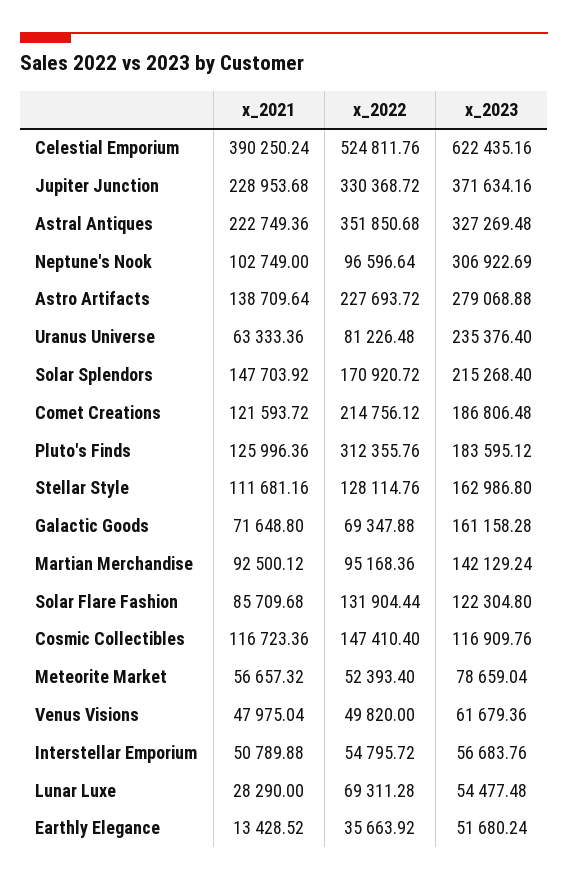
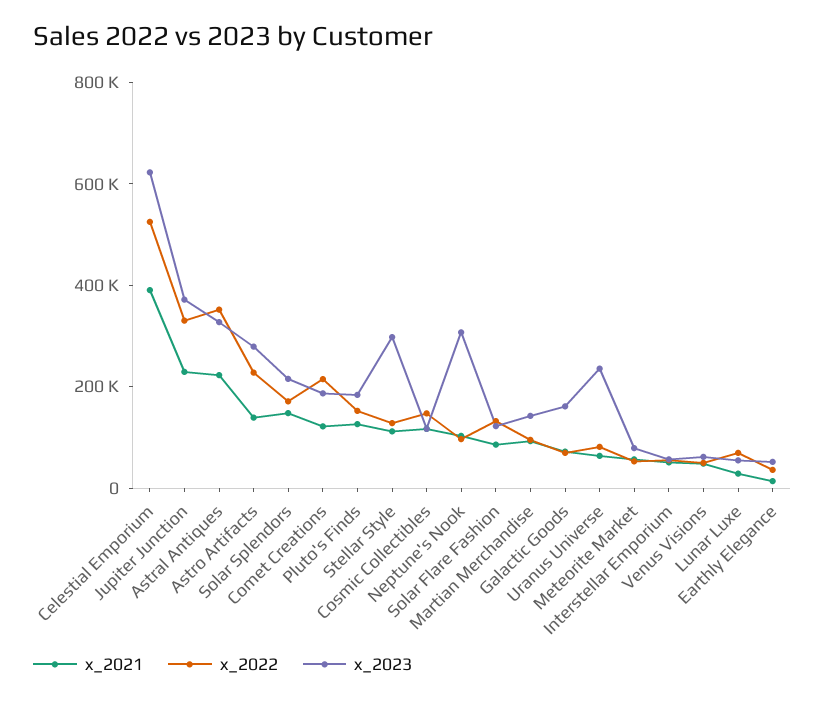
  {
    "x_2021": {
      "Celestial Emporium": 390250.24,
      "Jupiter Junction": 228953.68,
      "Astral Antiques": 222749.36,
      "Neptune's Nook": 102749,
      "Astro Artifacts": 138709.64,
      "Uranus Universe": 63333.36,
      "Solar Splendors": 147703.92,
      "Comet Creations": 121593.72,
      "Pluto's Finds": 125996.36,
      "Stellar Style": 111681.16,
      "Galactic Goods": 71648.8,
      "Martian Merchandise": 92500.12,
      "Solar Flare Fashion": 85709.68,
      "Cosmic Collectibles": 116723.36,
      "Meteorite Market": 56657.32,
      "Venus Visions": 47975.04,
      "Interstellar Emporium": 50789.88,
      "Lunar Luxe": 28290,
      "Earthly Elegance": 13428.52
    },
    "x_2022": {
      "Celestial Emporium": 524811.76,
      "Jupiter Junction": 330368.72,
      "Astral Antiques": 351850.68,
      "Neptune's Nook": 96596.64,
      "Astro Artifacts": 227693.72,
      "Uranus Universe": 81226.48,
      "Solar Splendors": 170920.72,
      "Comet Creations": 214756.12,
-     "Pluto's Finds": 312355.76,
+     "Pluto's Finds": 150000,
      "Stellar Style": 128114.76,
      "Galactic Goods": 69347.88,
      "Martian Merchandise": 95168.36,
      "Solar Flare Fashion": 131904.44,
      "Cosmic Collectibles": 147410.4,
      "Meteorite Market": 52393.4,
      "Venus Visions": 49820,
      "Interstellar Emporium": 54795.72,
      "Lunar Luxe": 69311.28,
      "Earthly Elegance": 35663.92
    },
    "x_2023": {
      "Celestial Emporium": 622435.16,
      "Jupiter Junction": 371634.16,
      "Astral Antiques": 327269.48,
      "Neptune's Nook": 306922.69,
      "Astro Artifacts": 279068.88,
      "Uranus Universe": 235376.4,
      "Solar Splendors": 215268.4,
      "Comet Creations": 186806.48,
      "Pluto's Finds": 183595.12,
-     "Stellar Style": 162986.8,
+     "Stellar Style": 300000,
      "Galactic Goods": 161158.28,
      "Martian Merchandise": 142129.24,
      "Solar Flare Fashion": 122304.8,
      "Cosmic Collectibles": 116909.76,
      "Meteorite Market": 78659.04,
      "Venus Visions": 61679.36,
      "Interstellar Emporium": 56683.76,
      "Lunar Luxe": 54477.48,
      "Earthly Elegance": 51680.24
    }
  }

